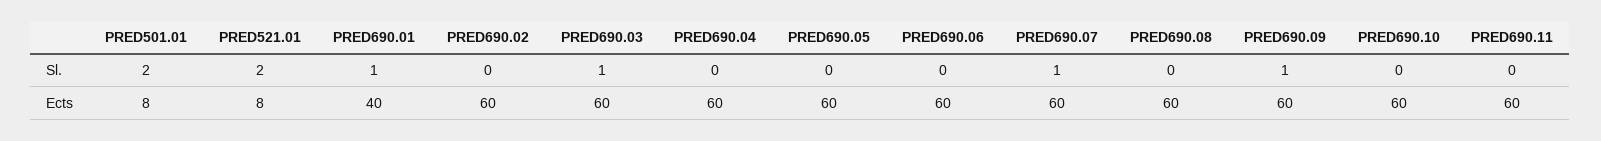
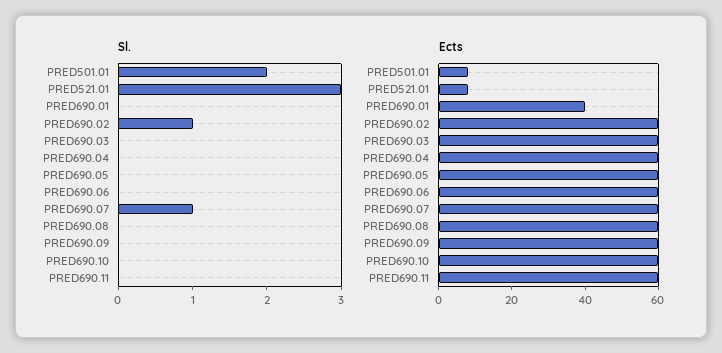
  {
    "Sl.": {
      "PRED501.01": 2,
-     "PRED521.01": 2,
+     "PRED521.01": 3,
-     "PRED690.01": 1,
+     "PRED690.01": 0,
-     "PRED690.02": 0,
+     "PRED690.02": 1,
-     "PRED690.03": 1,
+     "PRED690.03": 0,
      "PRED690.04": 0,
      "PRED690.05": 0,
      "PRED690.06": 0,
      "PRED690.07": 1,
      "PRED690.08": 0,
-     "PRED690.09": 1,
+     "PRED690.09": 0,
      "PRED690.10": 0,
      "PRED690.11": 0
    },
    "Ects": {
      "PRED501.01": 8,
      "PRED521.01": 8,
      "PRED690.01": 40,
      "PRED690.02": 60,
      "PRED690.03": 60,
      "PRED690.04": 60,
      "PRED690.05": 60,
      "PRED690.06": 60,
      "PRED690.07": 60,
      "PRED690.08": 60,
      "PRED690.09": 60,
      "PRED690.10": 60,
      "PRED690.11": 60
    }
  }

